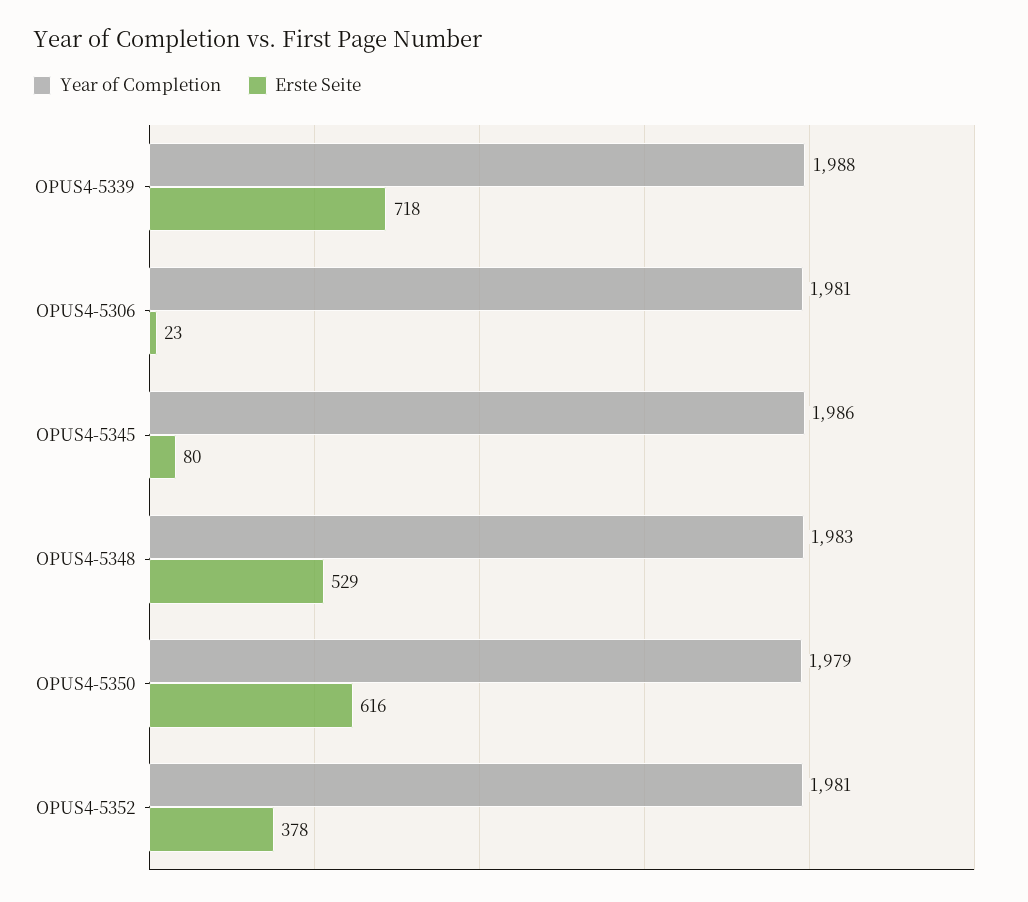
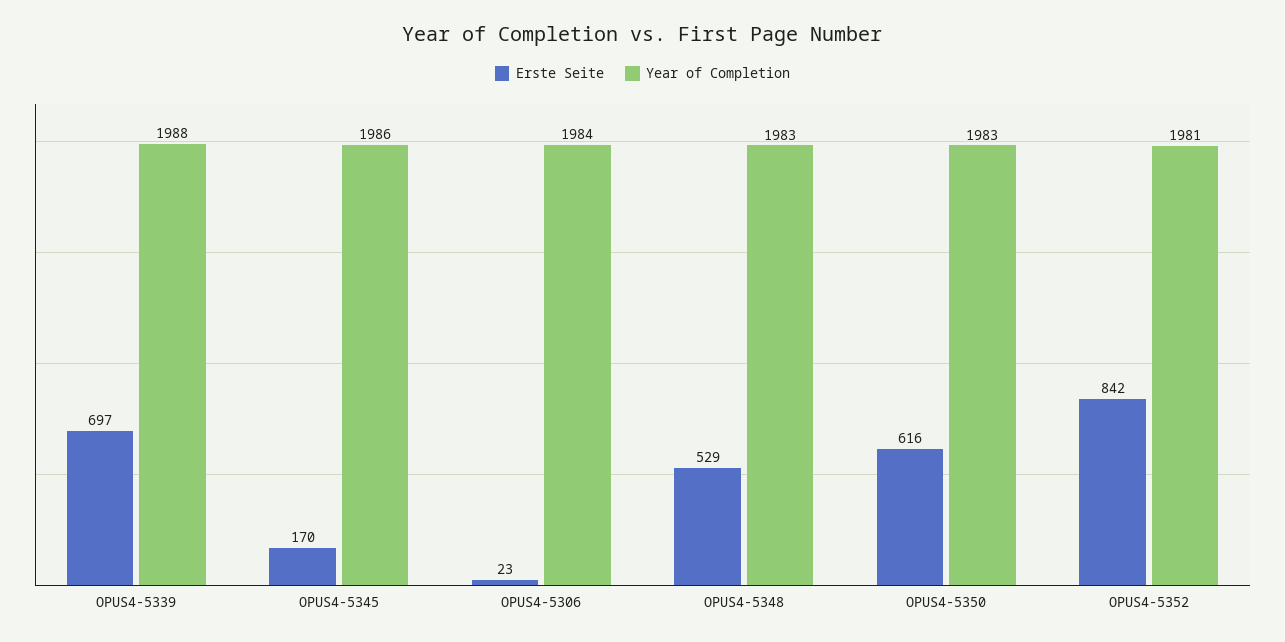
  {
    "Year of Completion": {
      "OPUS4-5339": 1988,
-     "OPUS4-5306": 1981,
+     "OPUS4-5306": 1984,
      "OPUS4-5345": 1986,
      "OPUS4-5348": 1983,
-     "OPUS4-5350": 1979,
+     "OPUS4-5350": 1983,
      "OPUS4-5352": 1981
    },
    "Erste Seite": {
-     "OPUS4-5339": 718,
+     "OPUS4-5339": 697,
      "OPUS4-5306": 23,
-     "OPUS4-5345": 80,
+     "OPUS4-5345": 170,
      "OPUS4-5348": 529,
      "OPUS4-5350": 616,
-     "OPUS4-5352": 378
+     "OPUS4-5352": 842
    }
  }

